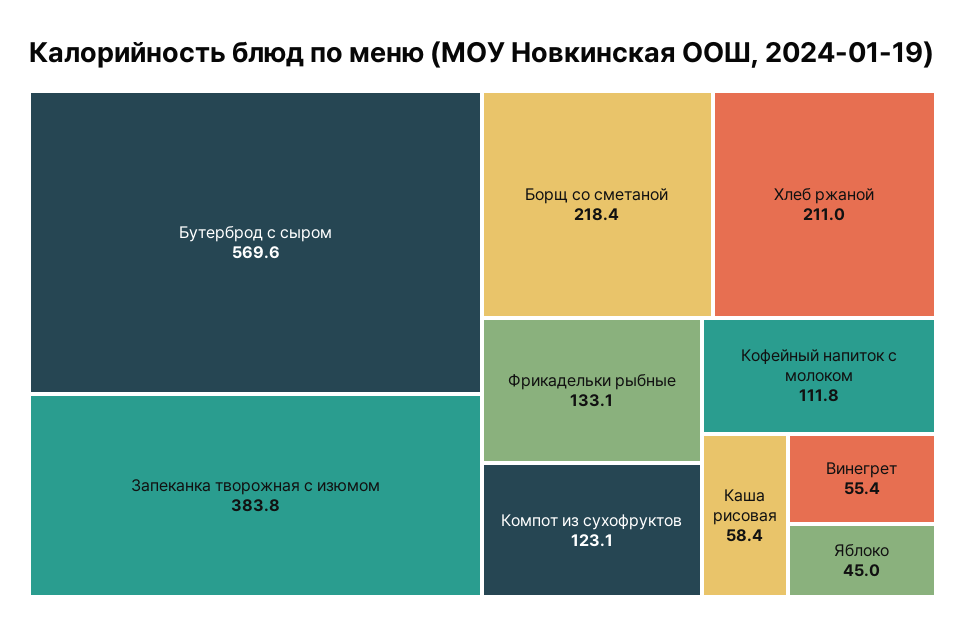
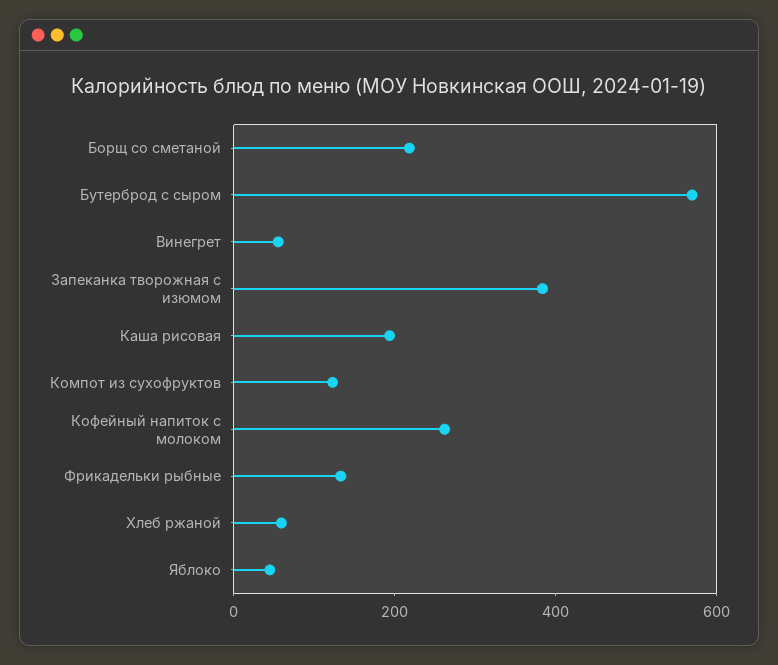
  {
    "Бутерброд с сыром": 569.6,
    "Запеканка творожная с изюмом": 383.8,
    "Борщ со сметаной": 218.4,
-   "Хлеб ржаной": 211,
+   "Хлеб ржаной": 50,
    "Фрикадельки рыбные": 133.1,
    "Компот из сухофруктов": 123.1,
-   "Кофейный напиток с молоком": 111.8,
+   "Кофейный напиток с молоком": 250,
-   "Каша рисовая": 58.4,
+   "Каша рисовая": 200,
    "Винегрет": 55.4,
    "Яблоко": 45
  }

